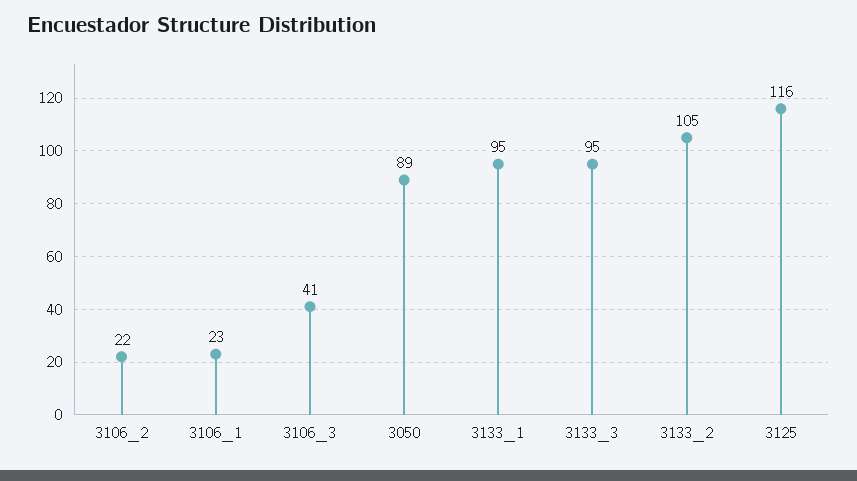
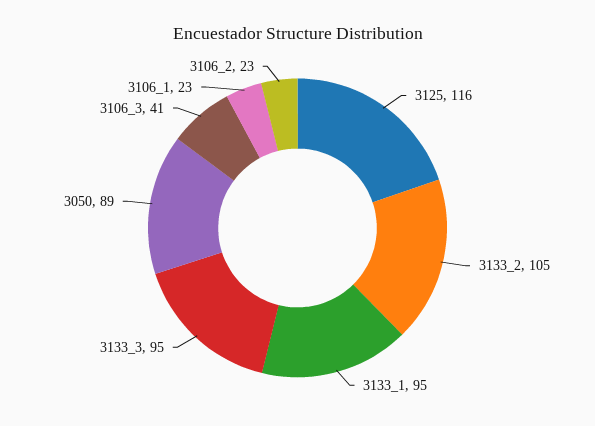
  {
-   "3106_2": 22,
+   "3106_2": 23,
    "3106_1": 23,
    "3106_3": 41,
    "3050": 89,
    "3133_1": 95,
    "3133_3": 95,
    "3133_2": 105,
    "3125": 116
  }

